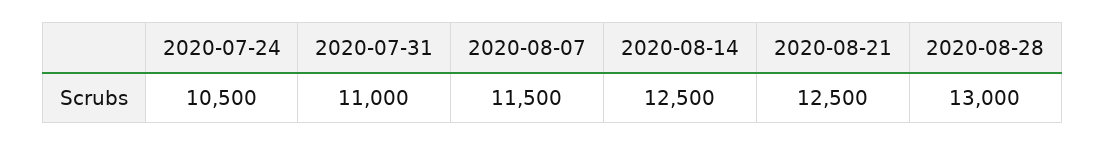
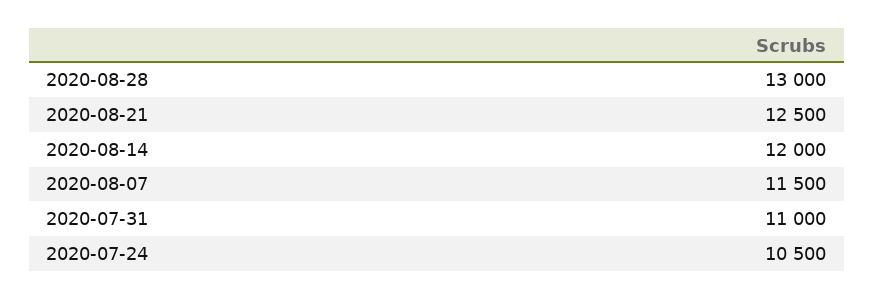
  {
    "2020-07-24": 10500,
    "2020-07-31": 11000,
    "2020-08-07": 11500,
-   "2020-08-14": 12500,
+   "2020-08-14": 12000,
    "2020-08-21": 12500,
    "2020-08-28": 13000
  }

